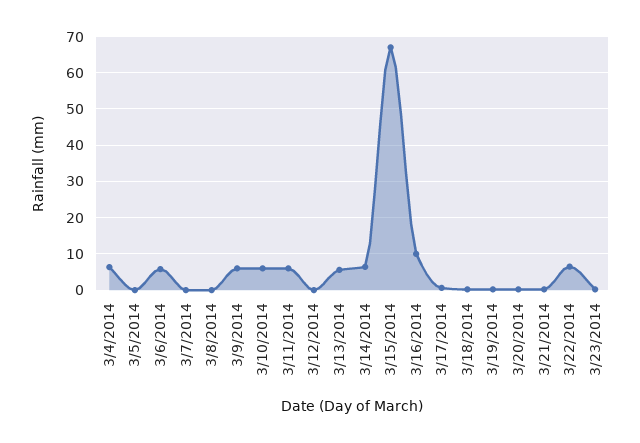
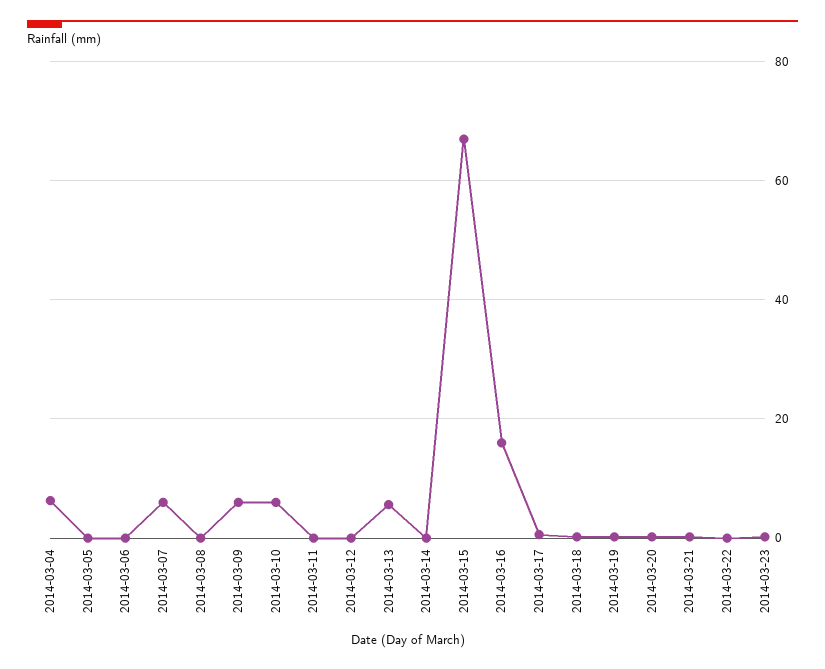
  {
    "3/4/2014": 6,
    "3/5/2014": 0,
-   "3/6/2014": 6,
+   "3/6/2014": 0,
-   "3/7/2014": 0,
+   "3/7/2014": 6,
    "3/8/2014": 0,
    "3/9/2014": 6,
    "3/10/2014": 6,
-   "3/11/2014": 6,
+   "3/11/2014": 0,
    "3/12/2014": 0,
    "3/13/2014": 6,
-   "3/14/2014": 6,
+   "3/14/2014": 0,
    "3/15/2014": 68,
-   "3/16/2014": 10,
+   "3/16/2014": 16,
    "3/17/2014": 0,
    "3/18/2014": 0,
    "3/19/2014": 0,
    "3/20/2014": 0,
    "3/21/2014": 0,
-   "3/22/2014": 6,
+   "3/22/2014": 0,
    "3/23/2014": 0
  }

